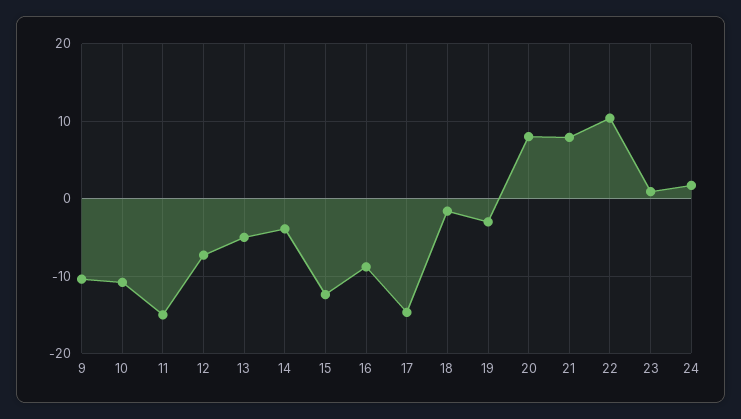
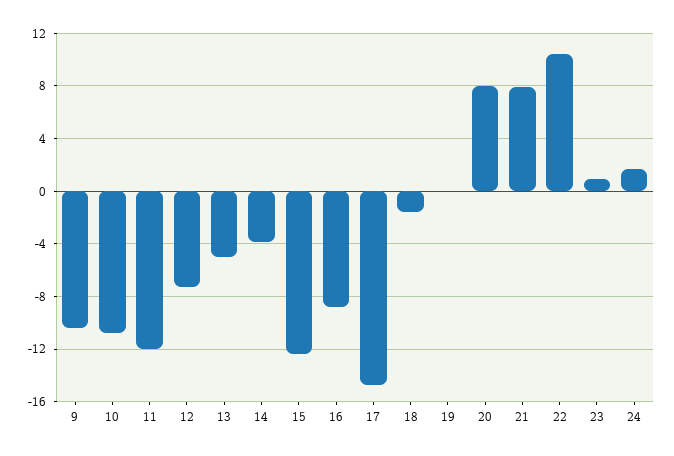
  {
    "9": -10.5,
    "10": -11,
-   "11": -15,
+   "11": -12,
    "12": -7.5,
    "13": -5,
    "14": -4,
    "15": -12.5,
    "16": -9,
    "17": -14.5,
    "18": -1.5,
-   "19": -3,
+   "19": 0,
    "20": 8,
    "21": 8,
    "22": 10.5,
    "23": 1,
    "24": 1.5
  }

